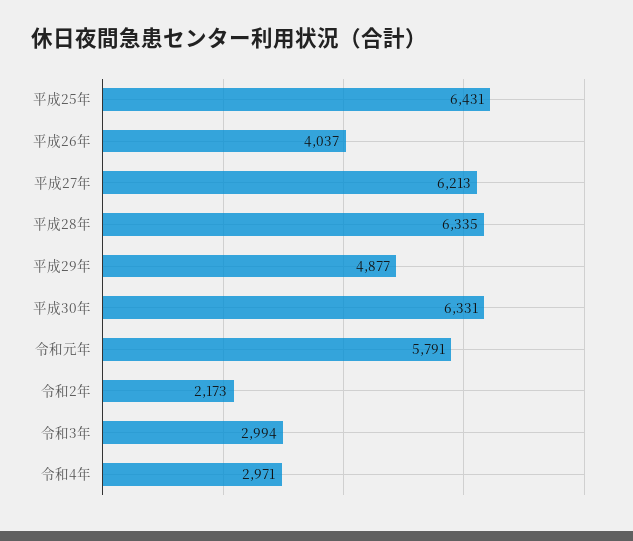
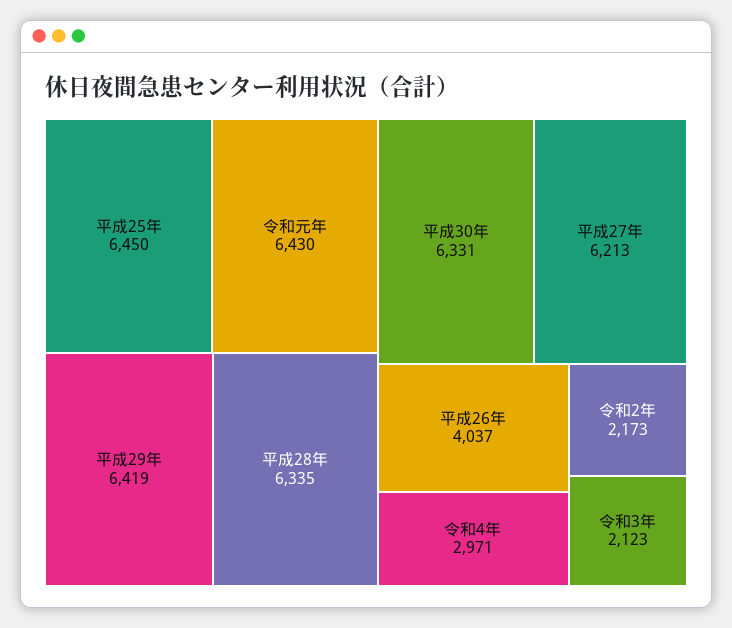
  {
-   "平成25年": 6431,
+   "平成25年": 6450,
    "平成26年": 4037,
    "平成27年": 6213,
    "平成28年": 6335,
-   "平成29年": 4877,
+   "平成29年": 6419,
    "平成30年": 6331,
-   "令和元年": 5791,
+   "令和元年": 6430,
    "令和2年": 2173,
-   "令和3年": 2994,
+   "令和3年": 2123,
    "令和4年": 2971
  }

